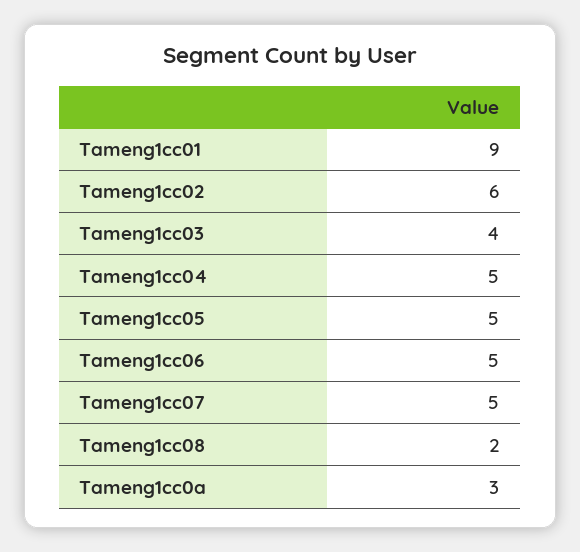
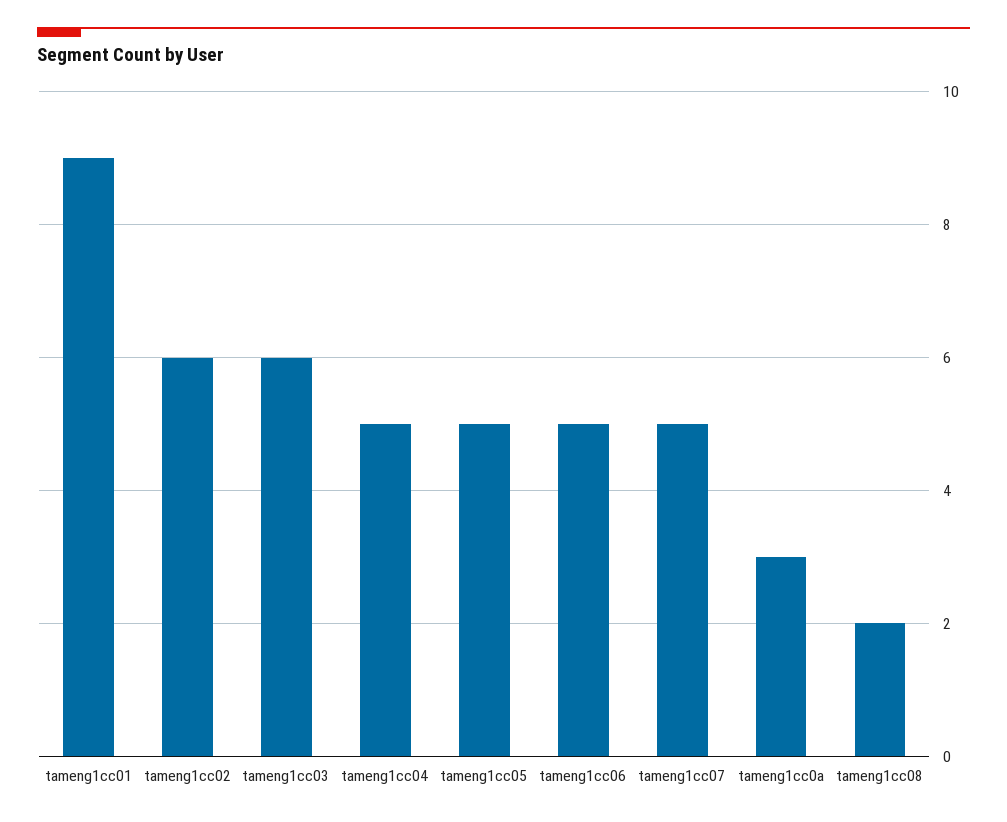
  {
    "Tameng1cc01": 9,
    "Tameng1cc02": 6,
-   "Tameng1cc03": 4,
+   "Tameng1cc03": 6,
    "Tameng1cc04": 5,
    "Tameng1cc05": 5,
    "Tameng1cc06": 5,
    "Tameng1cc07": 5,
    "Tameng1cc08": 2,
    "Tameng1cc0a": 3
  }

